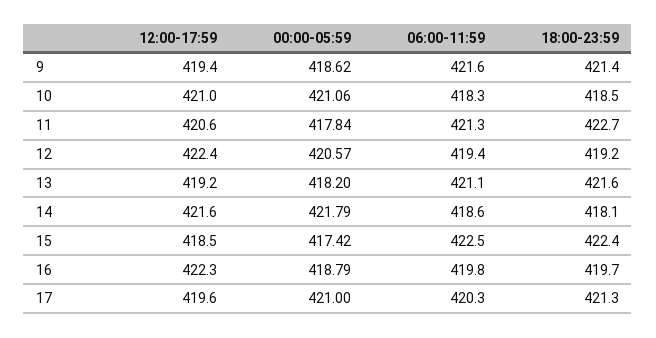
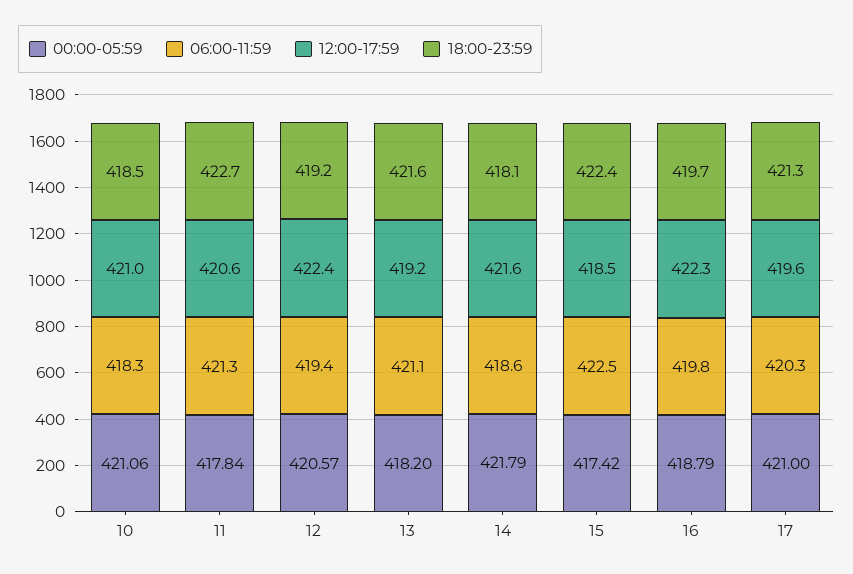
  {
    "12:00-17:59": {
-     "9": 419.4,
      "10": 421,
      "11": 420.6,
      "12": 422.4,
      "13": 419.2,
      "14": 421.6,
      "15": 418.5,
      "16": 422.3,
      "17": 419.6
    },
    "00:00-05:59": {
-     "9": 418.62,
      "10": 421.06,
      "11": 417.84,
      "12": 420.57,
      "13": 418.2,
      "14": 421.79,
      "15": 417.42,
      "16": 418.79,
      "17": 421
    },
    "06:00-11:59": {
-     "9": 421.6,
      "10": 418.3,
      "11": 421.3,
      "12": 419.4,
      "13": 421.1,
      "14": 418.6,
      "15": 422.5,
      "16": 419.8,
      "17": 420.3
    },
    "18:00-23:59": {
-     "9": 421.4,
      "10": 418.5,
      "11": 422.7,
      "12": 419.2,
      "13": 421.6,
      "14": 418.1,
      "15": 422.4,
      "16": 419.7,
      "17": 421.3
    }
  }

